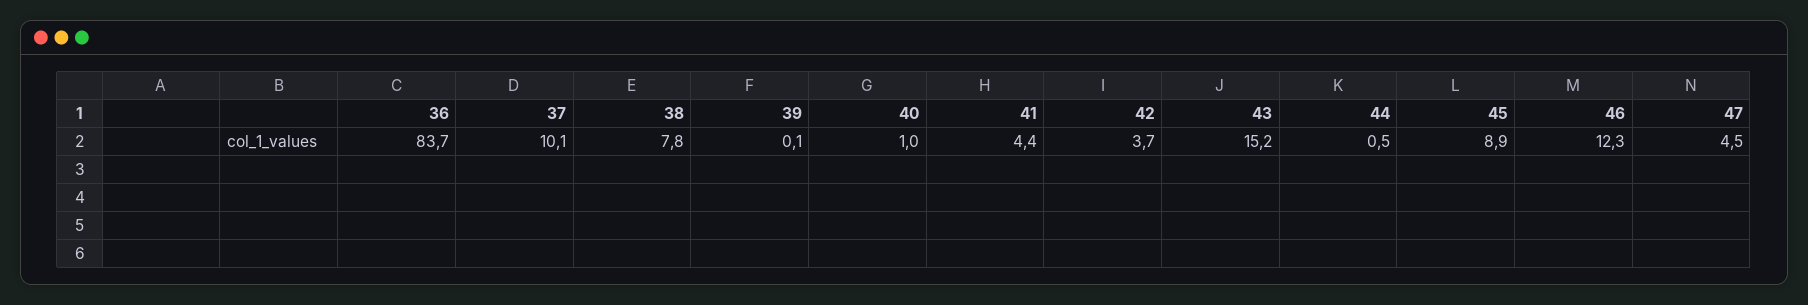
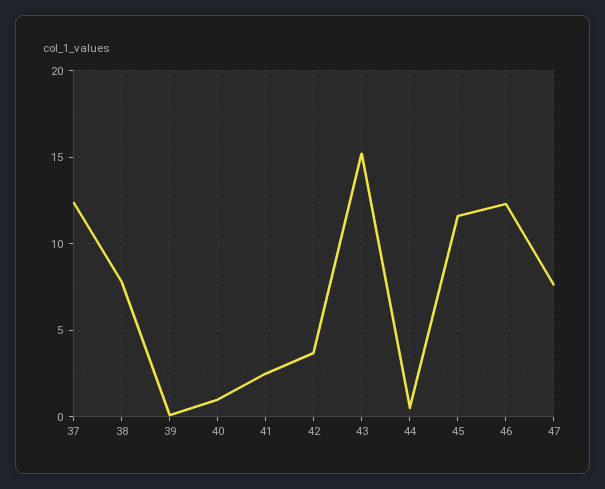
  {
-   "36": 83.7,
-   "37": 10.1,
+   "37": 12.5,
    "38": 7.8,
    "39": 0.1,
    "40": 1,
-   "41": 4.4,
+   "41": 2.5,
    "42": 3.7,
    "43": 15.2,
    "44": 0.5,
-   "45": 8.9,
+   "45": 11.5,
    "46": 12.3,
-   "47": 4.5
+   "47": 7.5
  }

